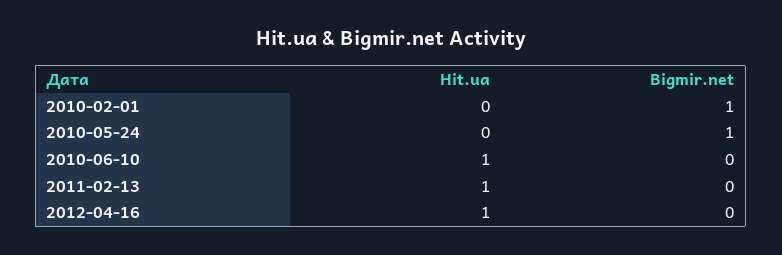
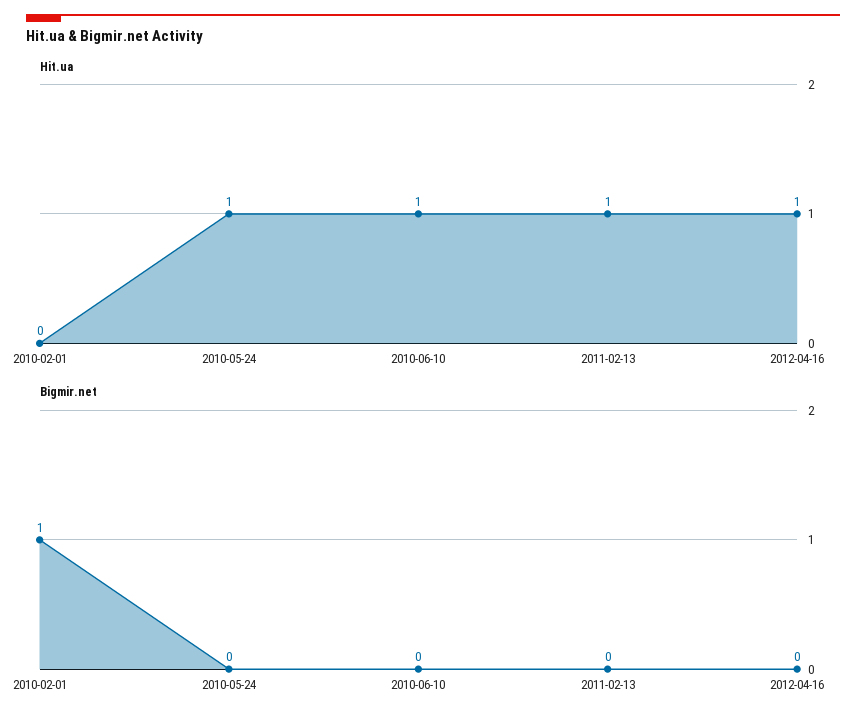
  {
    "Hit.ua": {
      "2010-02-01": 0,
-     "2010-05-24": 0,
+     "2010-05-24": 1,
      "2010-06-10": 1,
      "2011-02-13": 1,
      "2012-04-16": 1
    },
    "Bigmir.net": {
      "2010-02-01": 1,
-     "2010-05-24": 1,
+     "2010-05-24": 0,
      "2010-06-10": 0,
      "2011-02-13": 0,
      "2012-04-16": 0
    }
  }

